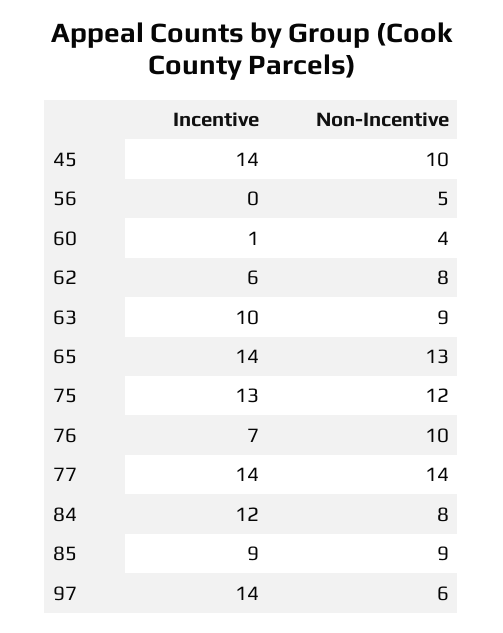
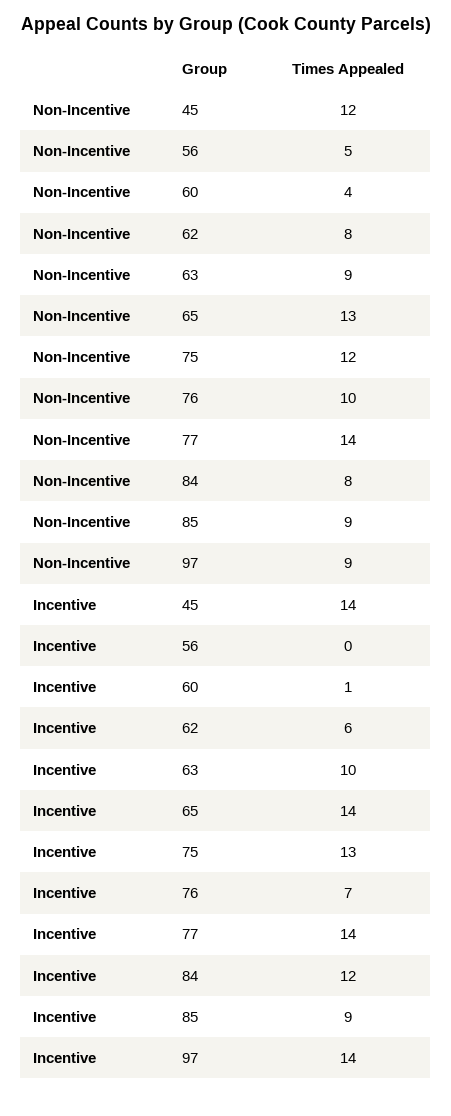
  {
    "Incentive": {
      "45": 14,
      "56": 0,
      "60": 1,
      "62": 6,
      "63": 10,
      "65": 14,
      "75": 13,
      "76": 7,
      "77": 14,
      "84": 12,
      "85": 9,
      "97": 14
    },
    "Non-Incentive": {
-     "45": 10,
+     "45": 12,
      "56": 5,
      "60": 4,
      "62": 8,
      "63": 9,
      "65": 13,
      "75": 12,
      "76": 10,
      "77": 14,
      "84": 8,
      "85": 9,
-     "97": 6
+     "97": 9
    }
  }

